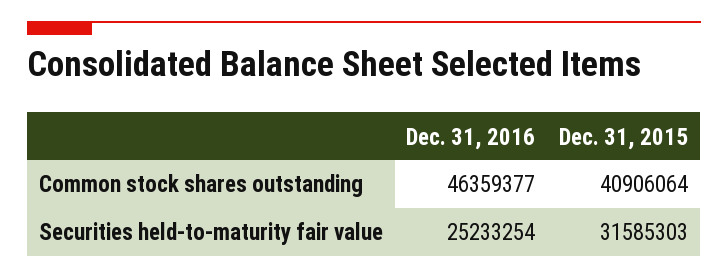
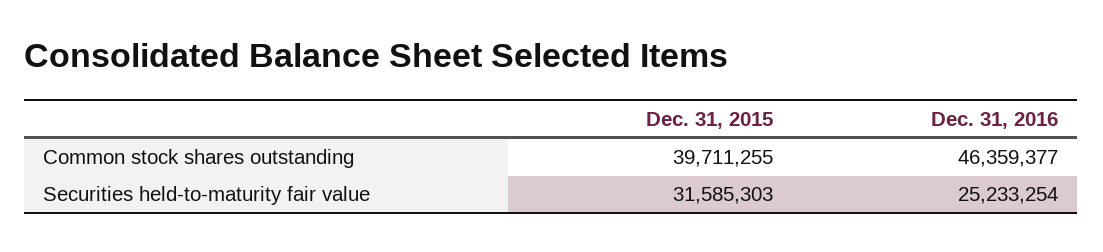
  {
    "Dec. 31, 2016": {
      "Common stock shares outstanding": 46359377,
      "Securities held-to-maturity fair value": 25233254
    },
    "Dec. 31, 2015": {
-     "Common stock shares outstanding": 40906064,
+     "Common stock shares outstanding": 39711255,
      "Securities held-to-maturity fair value": 31585303
    }
  }

